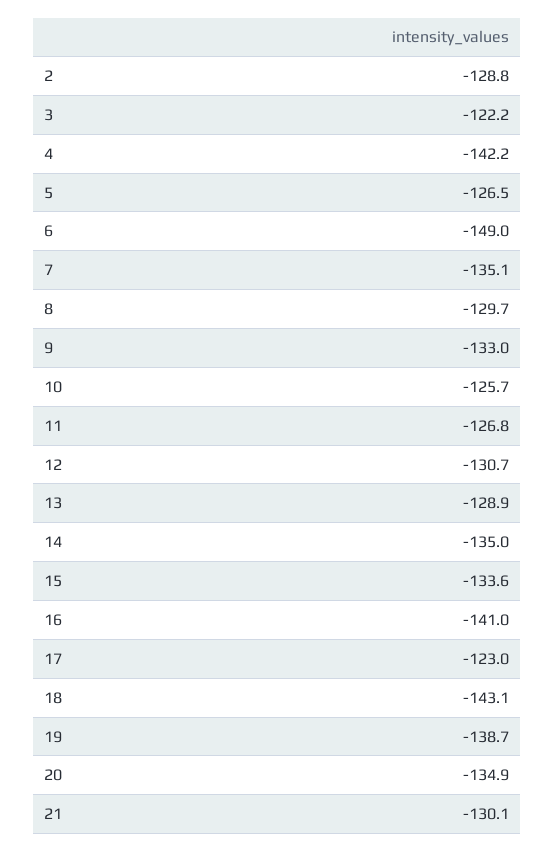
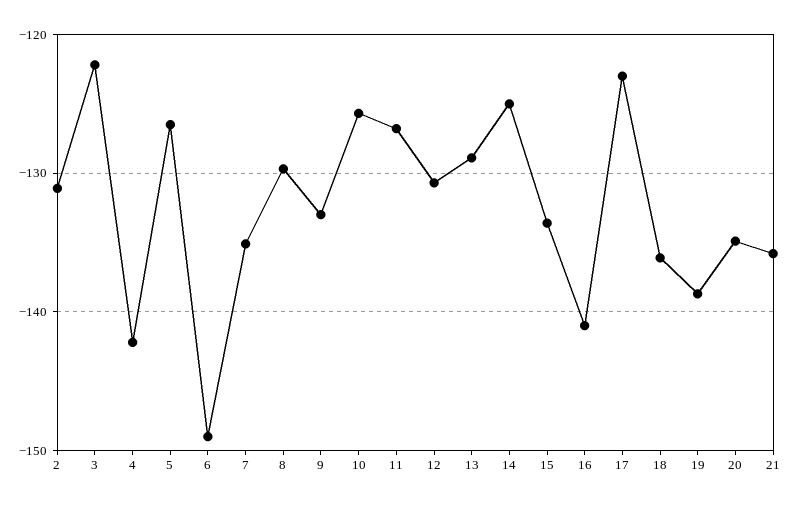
  {
-   "2": -128.8,
+   "2": -131,
    "3": -122.2,
    "4": -142.2,
    "5": -126.5,
    "6": -149,
    "7": -135.1,
    "8": -129.7,
    "9": -133,
    "10": -125.7,
    "11": -126.8,
    "12": -130.7,
    "13": -128.9,
-   "14": -135,
+   "14": -125,
    "15": -133.6,
    "16": -141,
    "17": -123,
-   "18": -143.1,
+   "18": -136,
    "19": -138.7,
    "20": -134.9,
-   "21": -130.1
+   "21": -136
  }

